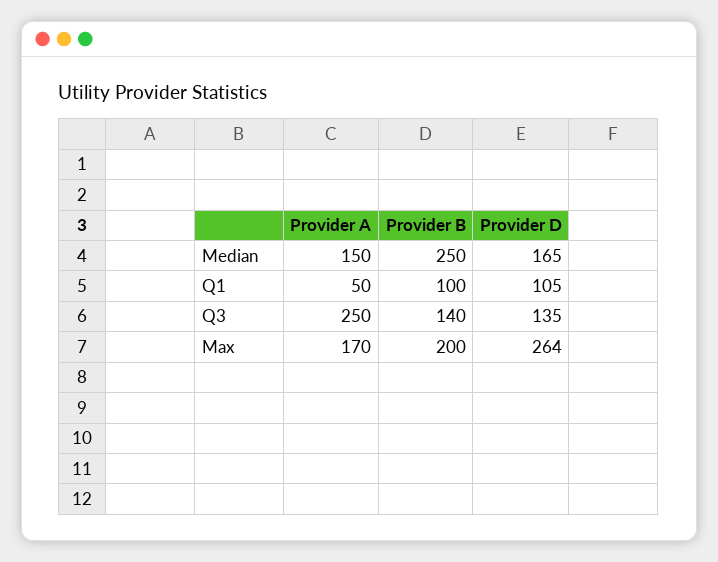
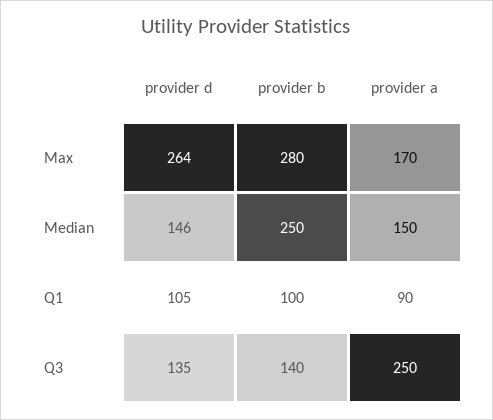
  {
    "Provider A": {
      "Median": 150,
-     "Q1": 50,
+     "Q1": 90,
      "Q3": 250,
      "Max": 170
    },
    "Provider B": {
      "Median": 250,
      "Q1": 100,
      "Q3": 140,
-     "Max": 200
+     "Max": 280
    },
    "Provider D": {
-     "Median": 165,
+     "Median": 146,
      "Q1": 105,
      "Q3": 135,
      "Max": 264
    }
  }

